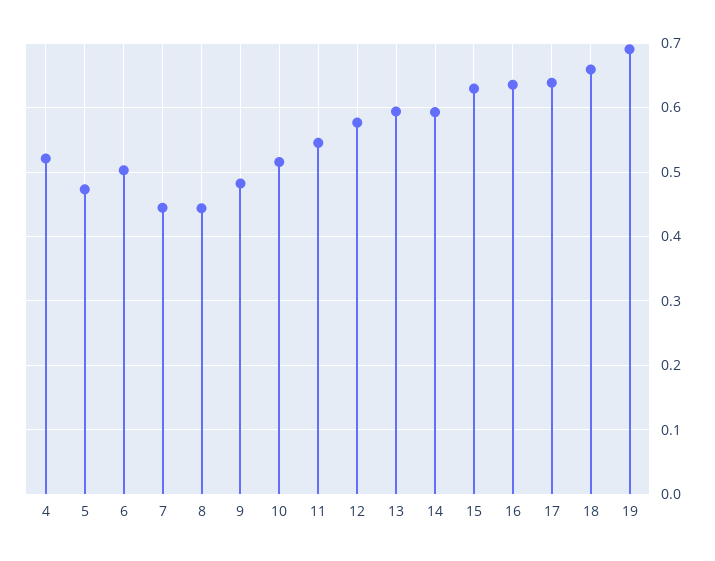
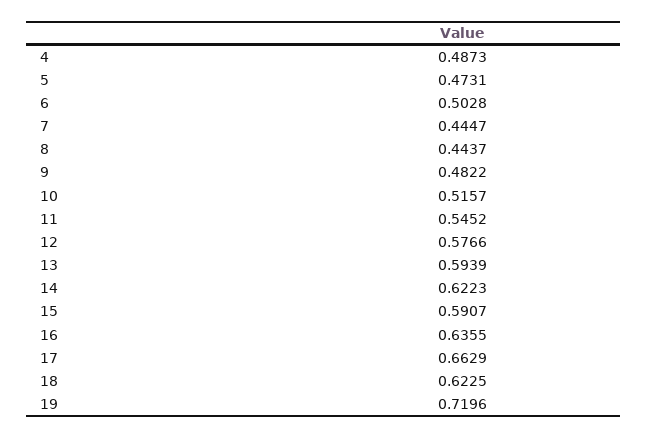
  {
-   "4": 0.52,
+   "4": 0.4873,
    "5": 0.4731,
    "6": 0.5028,
    "7": 0.4447,
    "8": 0.4437,
    "9": 0.4822,
    "10": 0.5157,
    "11": 0.5452,
    "12": 0.5766,
    "13": 0.5939,
-   "14": 0.59,
+   "14": 0.6223,
-   "15": 0.63,
+   "15": 0.5907,
    "16": 0.6355,
-   "17": 0.64,
+   "17": 0.6629,
-   "18": 0.66,
+   "18": 0.6225,
-   "19": 0.69
+   "19": 0.7196
  }

